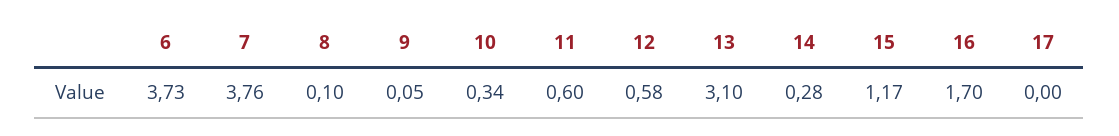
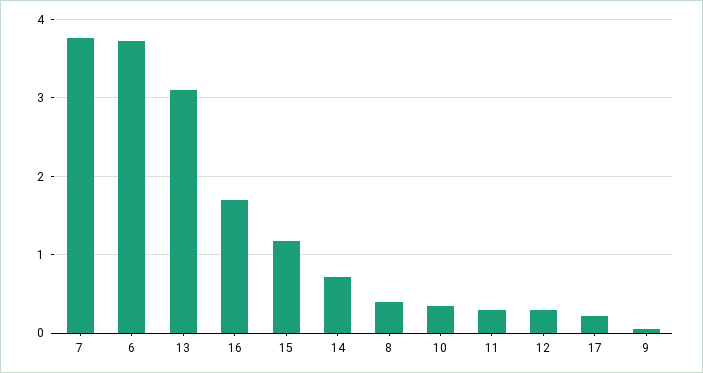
  {
    "6": 3.73,
    "7": 3.76,
-   "8": 0.1,
+   "8": 0.4,
    "9": 0.05,
    "10": 0.34,
-   "11": 0.6,
+   "11": 0.3,
-   "12": 0.58,
+   "12": 0.3,
    "13": 3.1,
-   "14": 0.28,
+   "14": 0.7,
    "15": 1.17,
    "16": 1.7,
-   "17": 0
+   "17": 0.2
  }

